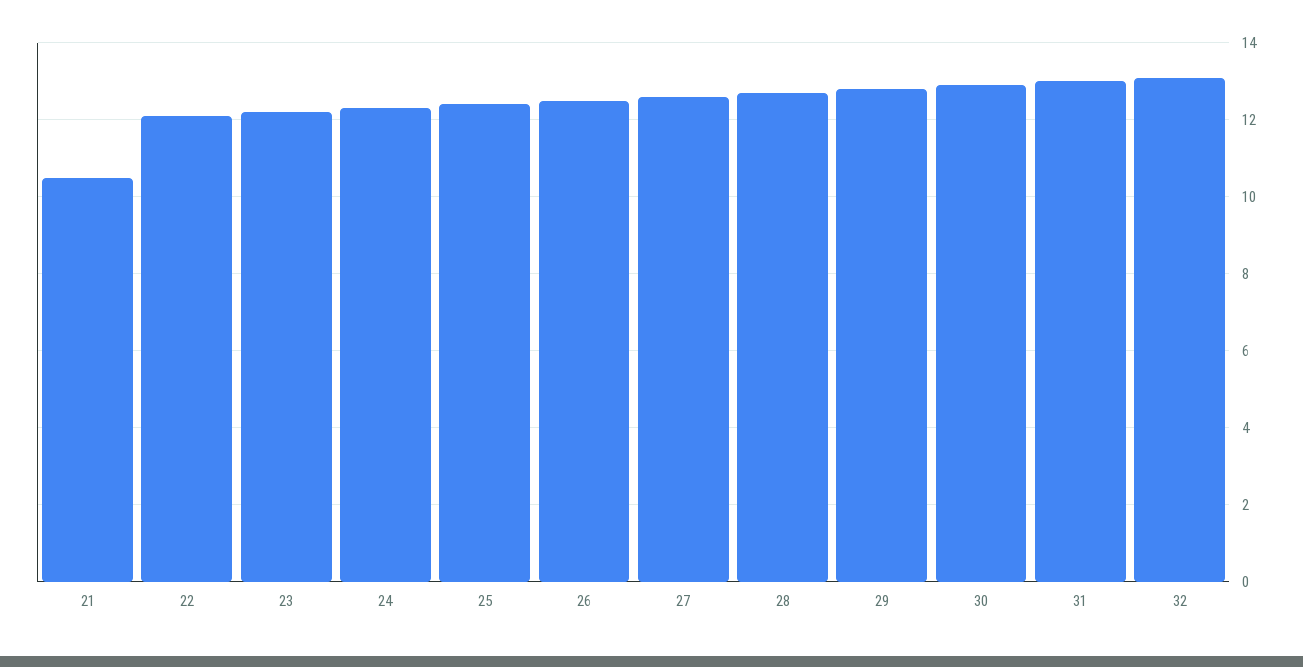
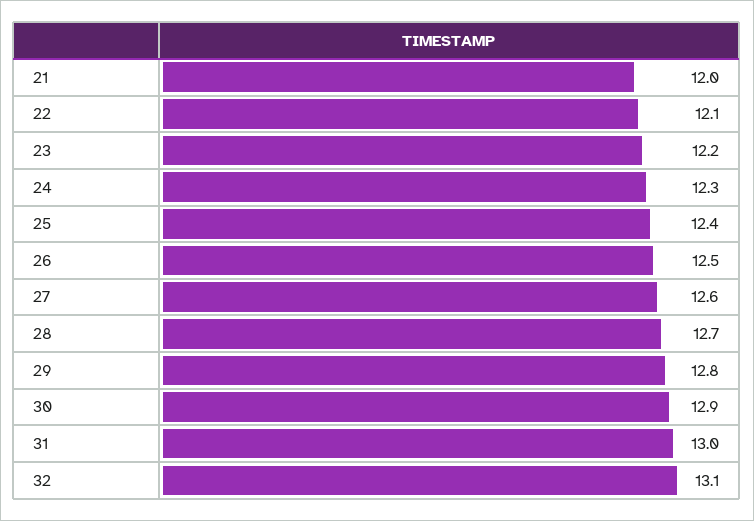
  {
-   "21": 10.5,
+   "21": 12,
    "22": 12.1,
    "23": 12.2,
    "24": 12.3,
    "25": 12.4,
    "26": 12.5,
    "27": 12.6,
    "28": 12.7,
    "29": 12.8,
    "30": 12.9,
    "31": 13,
    "32": 13.1
  }

